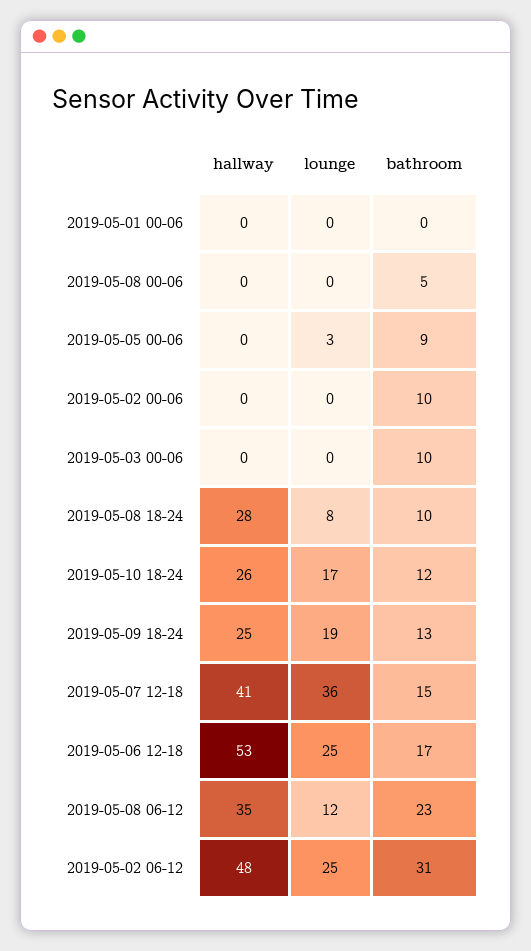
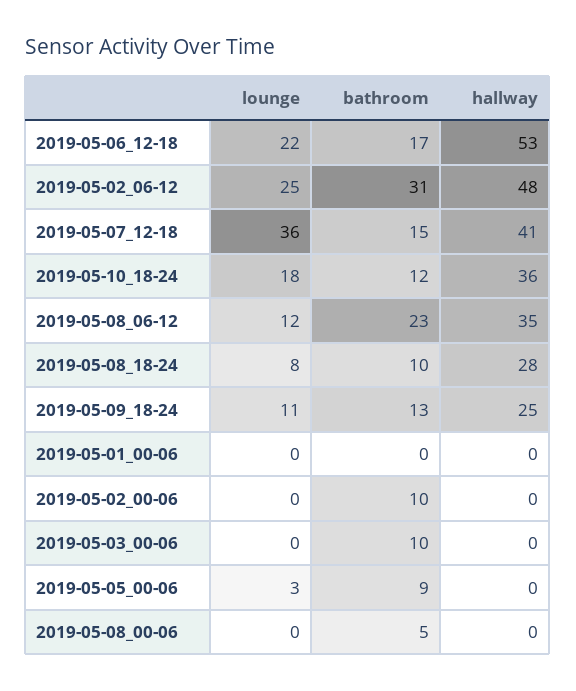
  {
    "hallway": {
      "2019-05-01 00-06": 0,
      "2019-05-08 00-06": 0,
      "2019-05-05 00-06": 0,
      "2019-05-02 00-06": 0,
      "2019-05-03 00-06": 0,
      "2019-05-08 18-24": 28,
-     "2019-05-10 18-24": 26,
+     "2019-05-10 18-24": 36,
      "2019-05-09 18-24": 25,
      "2019-05-07 12-18": 41,
      "2019-05-06 12-18": 53,
      "2019-05-08 06-12": 35,
      "2019-05-02 06-12": 48
    },
    "lounge": {
      "2019-05-01 00-06": 0,
      "2019-05-08 00-06": 0,
      "2019-05-05 00-06": 3,
      "2019-05-02 00-06": 0,
      "2019-05-03 00-06": 0,
      "2019-05-08 18-24": 8,
-     "2019-05-10 18-24": 17,
+     "2019-05-10 18-24": 18,
-     "2019-05-09 18-24": 19,
+     "2019-05-09 18-24": 11,
      "2019-05-07 12-18": 36,
-     "2019-05-06 12-18": 25,
+     "2019-05-06 12-18": 22,
      "2019-05-08 06-12": 12,
      "2019-05-02 06-12": 25
    },
    "bathroom": {
      "2019-05-01 00-06": 0,
      "2019-05-08 00-06": 5,
      "2019-05-05 00-06": 9,
      "2019-05-02 00-06": 10,
      "2019-05-03 00-06": 10,
      "2019-05-08 18-24": 10,
      "2019-05-10 18-24": 12,
      "2019-05-09 18-24": 13,
      "2019-05-07 12-18": 15,
      "2019-05-06 12-18": 17,
      "2019-05-08 06-12": 23,
      "2019-05-02 06-12": 31
    }
  }

